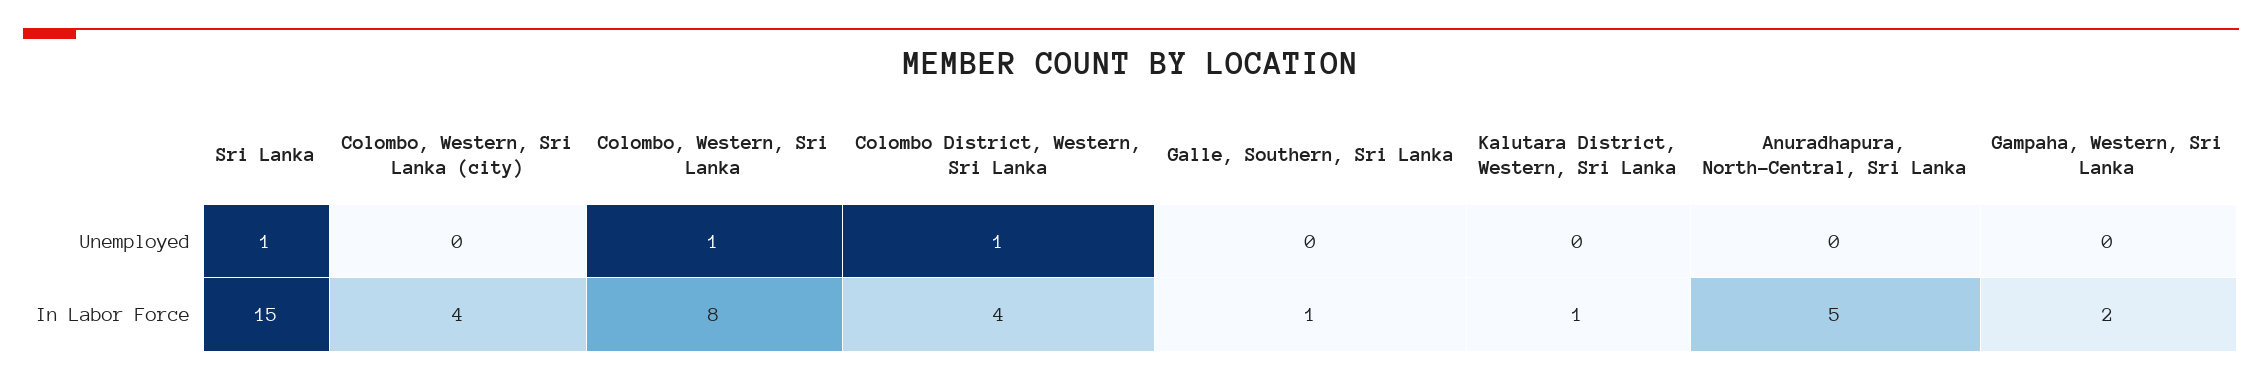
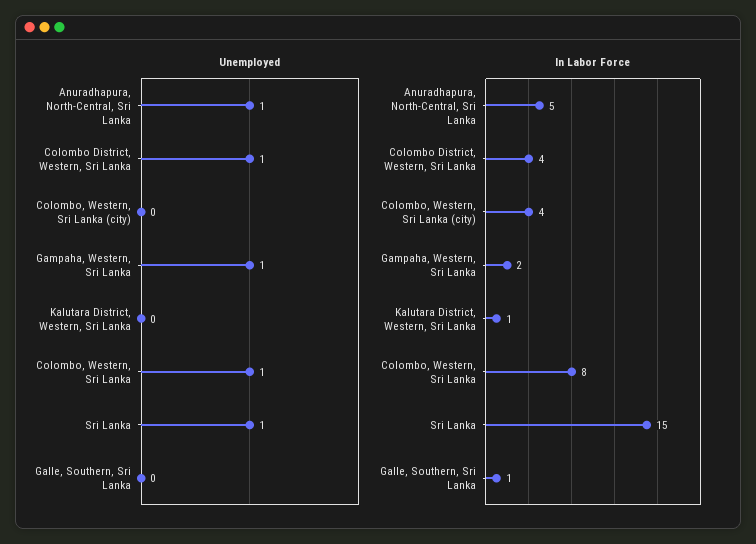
  {
    "Unemployed": {
      "Sri Lanka": 1,
      "Colombo, Western, Sri Lanka (city)": 0,
      "Colombo, Western, Sri Lanka": 1,
      "Colombo District, Western, Sri Lanka": 1,
      "Galle, Southern, Sri Lanka": 0,
      "Kalutara District, Western, Sri Lanka": 0,
-     "Anuradhapura, North-Central, Sri Lanka": 0,
+     "Anuradhapura, North-Central, Sri Lanka": 1,
-     "Gampaha, Western, Sri Lanka": 0
+     "Gampaha, Western, Sri Lanka": 1
    },
    "In Labor Force": {
      "Sri Lanka": 15,
      "Colombo, Western, Sri Lanka (city)": 4,
      "Colombo, Western, Sri Lanka": 8,
      "Colombo District, Western, Sri Lanka": 4,
      "Galle, Southern, Sri Lanka": 1,
      "Kalutara District, Western, Sri Lanka": 1,
      "Anuradhapura, North-Central, Sri Lanka": 5,
      "Gampaha, Western, Sri Lanka": 2
    }
  }

